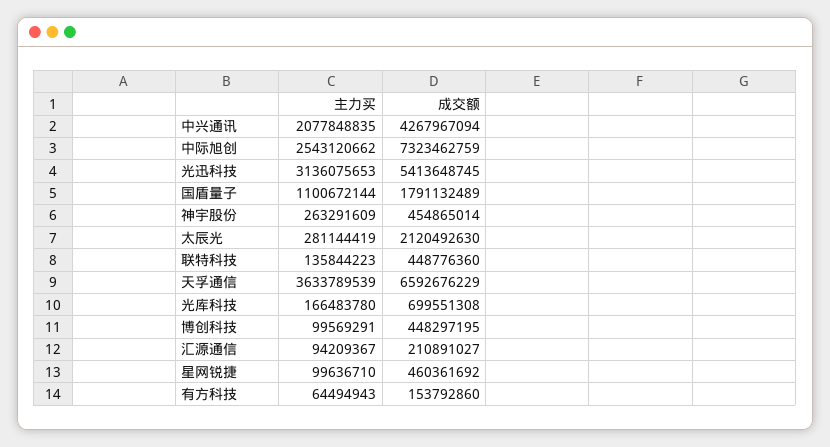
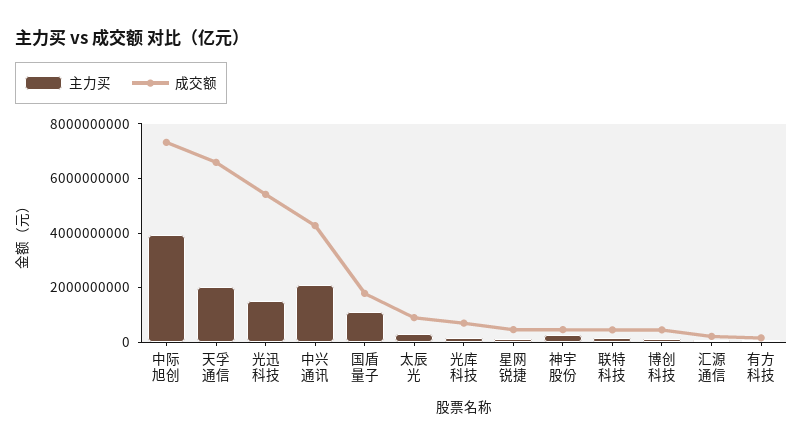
  {
    "主力买": {
      "中兴通讯": 2077848835,
-     "中际旭创": 2543120662,
+     "中际旭创": 4000000000,
-     "光迅科技": 3136075653,
+     "光迅科技": 1500000000,
      "国盾量子": 1100672144,
      "神宇股份": 263291609,
      "太辰光": 281144419,
      "联特科技": 135844223,
-     "天孚通信": 3633789539,
+     "天孚通信": 2000000000,
      "光库科技": 166483780,
      "博创科技": 99569291,
      "汇源通信": 94209367,
      "星网锐捷": 99636710,
      "有方科技": 64494943
    },
    "成交额": {
      "中兴通讯": 4267967094,
      "中际旭创": 7323462759,
      "光迅科技": 5413648745,
      "国盾量子": 1791132489,
      "神宇股份": 454865014,
-     "太辰光": 2120492630,
+     "太辰光": 1000000000,
      "联特科技": 448776360,
      "天孚通信": 6592676229,
      "光库科技": 699551308,
      "博创科技": 448297195,
      "汇源通信": 210891027,
      "星网锐捷": 460361692,
      "有方科技": 153792860
    }
  }

